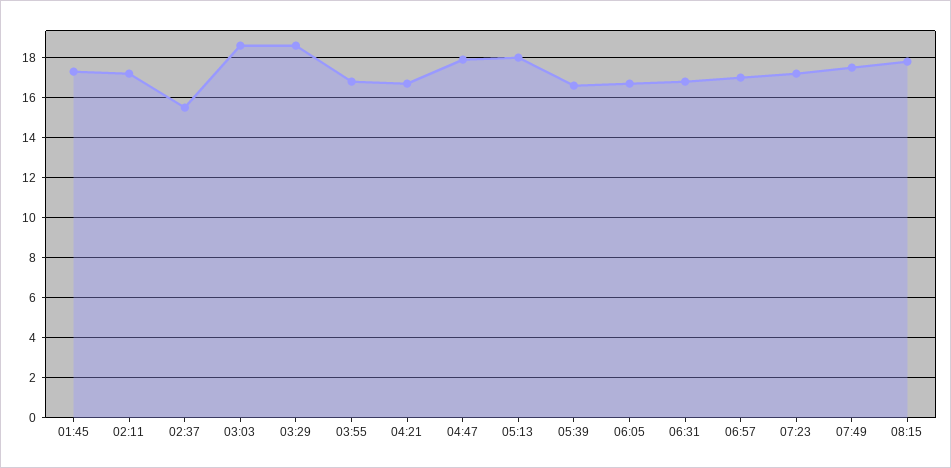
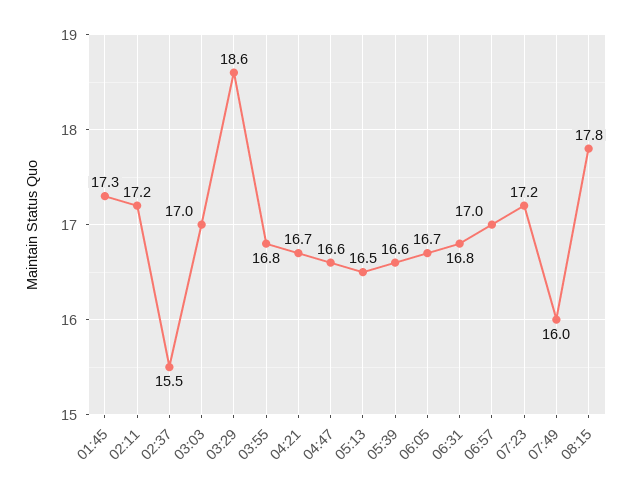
  {
    "01:45": 17.3,
    "02:11": 17.2,
    "02:37": 15.5,
-   "03:03": 18.5,
+   "03:03": 17,
    "03:29": 18.6,
    "03:55": 16.8,
    "04:21": 16.7,
-   "04:47": 18,
+   "04:47": 16.6,
-   "05:13": 18,
+   "05:13": 16.5,
    "05:39": 16.6,
    "06:05": 16.7,
    "06:31": 16.8,
    "06:57": 17,
    "07:23": 17.2,
-   "07:49": 17.5,
+   "07:49": 16,
    "08:15": 17.8
  }

